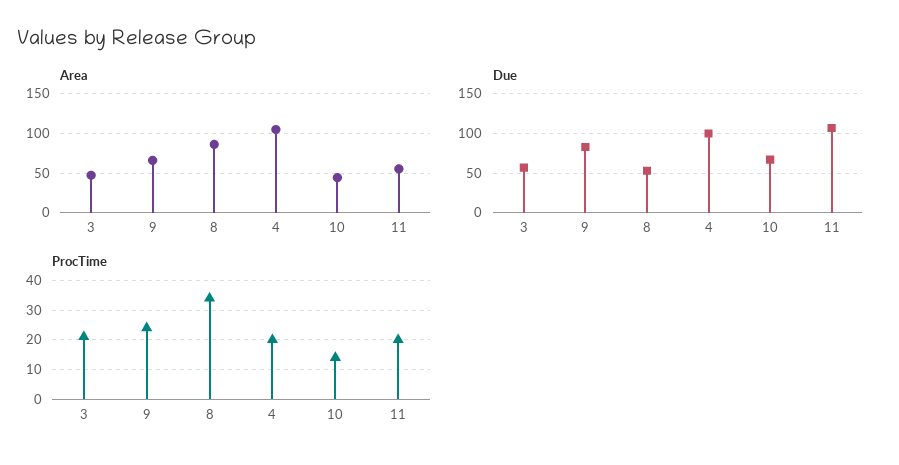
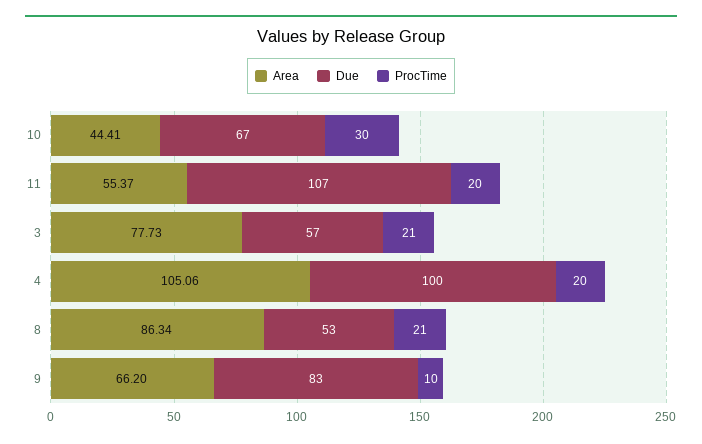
  {
    "Area": {
-     "3": 50,
+     "3": 77.73,
      "9": 66.2,
      "8": 86.34,
      "4": 105.06,
      "10": 44.41,
      "11": 55.37
    },
    "Due": {
      "3": 57,
      "9": 83,
      "8": 53,
      "4": 100,
      "10": 67,
      "11": 107
    },
    "ProcTime": {
      "3": 21,
-     "9": 25,
+     "9": 10,
-     "8": 35,
+     "8": 21,
      "4": 20,
-     "10": 15,
+     "10": 30,
      "11": 20
    }
  }

